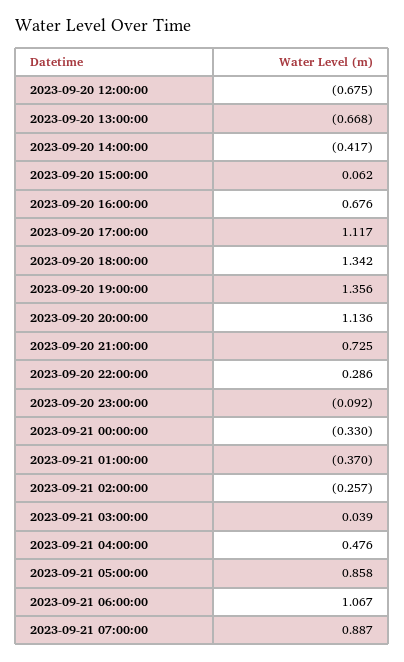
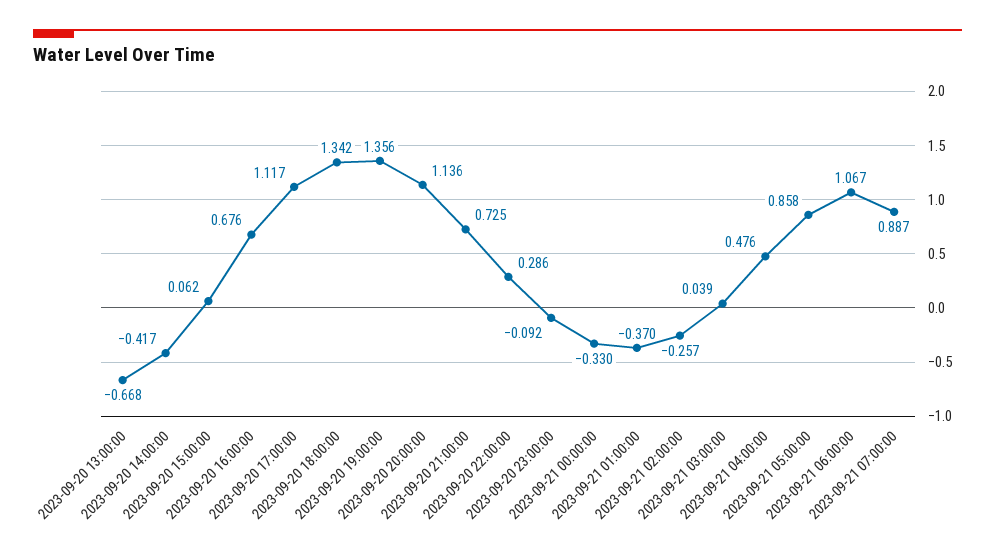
  {
-   "2023-09-20 12:00:00": -0.675,
    "2023-09-20 13:00:00": -0.668,
    "2023-09-20 14:00:00": -0.417,
    "2023-09-20 15:00:00": 0.062,
    "2023-09-20 16:00:00": 0.676,
    "2023-09-20 17:00:00": 1.117,
    "2023-09-20 18:00:00": 1.342,
    "2023-09-20 19:00:00": 1.356,
    "2023-09-20 20:00:00": 1.136,
    "2023-09-20 21:00:00": 0.725,
    "2023-09-20 22:00:00": 0.286,
    "2023-09-20 23:00:00": -0.092,
    "2023-09-21 00:00:00": -0.33,
    "2023-09-21 01:00:00": -0.37,
    "2023-09-21 02:00:00": -0.257,
    "2023-09-21 03:00:00": 0.039,
    "2023-09-21 04:00:00": 0.476,
    "2023-09-21 05:00:00": 0.858,
    "2023-09-21 06:00:00": 1.067,
    "2023-09-21 07:00:00": 0.887
  }

